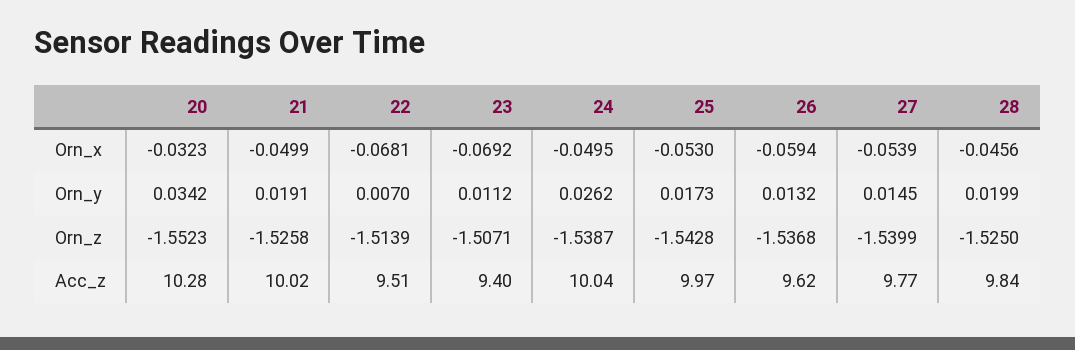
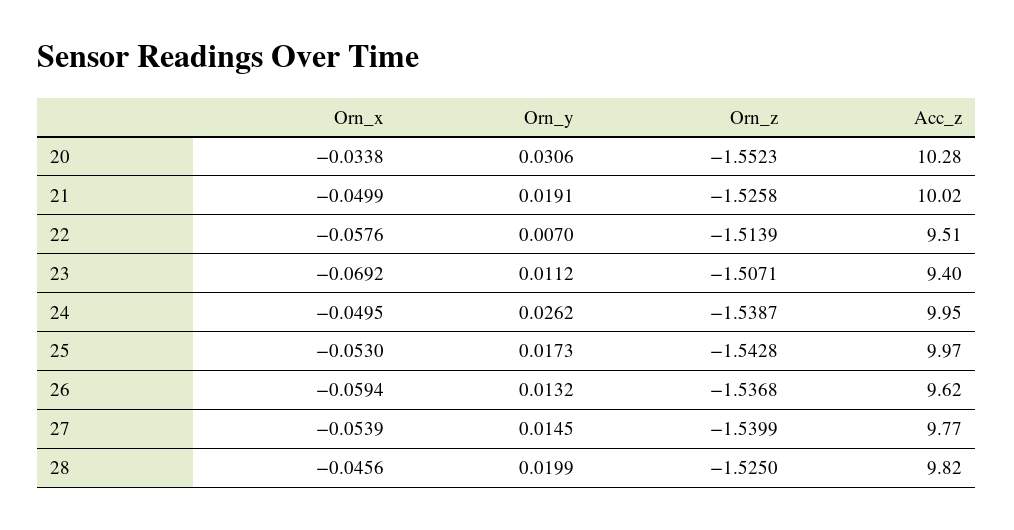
  {
    "20": {
-     "Orn_x": -0.0323,
+     "Orn_x": -0.0338,
-     "Orn_y": 0.0342,
+     "Orn_y": 0.0306,
      "Orn_z": -1.5523,
      "Acc_z": 10.28
    },
    "21": {
      "Orn_x": -0.0499,
      "Orn_y": 0.0191,
      "Orn_z": -1.5258,
      "Acc_z": 10.02
    },
    "22": {
-     "Orn_x": -0.0681,
+     "Orn_x": -0.0576,
      "Orn_y": 0.007,
      "Orn_z": -1.5139,
      "Acc_z": 9.51
    },
    "23": {
      "Orn_x": -0.0692,
      "Orn_y": 0.0112,
      "Orn_z": -1.5071,
      "Acc_z": 9.4
    },
    "24": {
      "Orn_x": -0.0495,
      "Orn_y": 0.0262,
      "Orn_z": -1.5387,
-     "Acc_z": 10.04
+     "Acc_z": 9.95
    },
    "25": {
      "Orn_x": -0.053,
      "Orn_y": 0.0173,
      "Orn_z": -1.5428,
      "Acc_z": 9.97
    },
    "26": {
      "Orn_x": -0.0594,
      "Orn_y": 0.0132,
      "Orn_z": -1.5368,
      "Acc_z": 9.62
    },
    "27": {
      "Orn_x": -0.0539,
      "Orn_y": 0.0145,
      "Orn_z": -1.5399,
      "Acc_z": 9.77
    },
    "28": {
      "Orn_x": -0.0456,
      "Orn_y": 0.0199,
      "Orn_z": -1.525,
-     "Acc_z": 9.84
+     "Acc_z": 9.82
    }
  }

